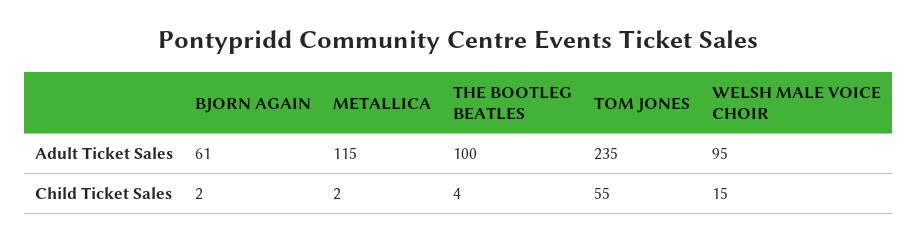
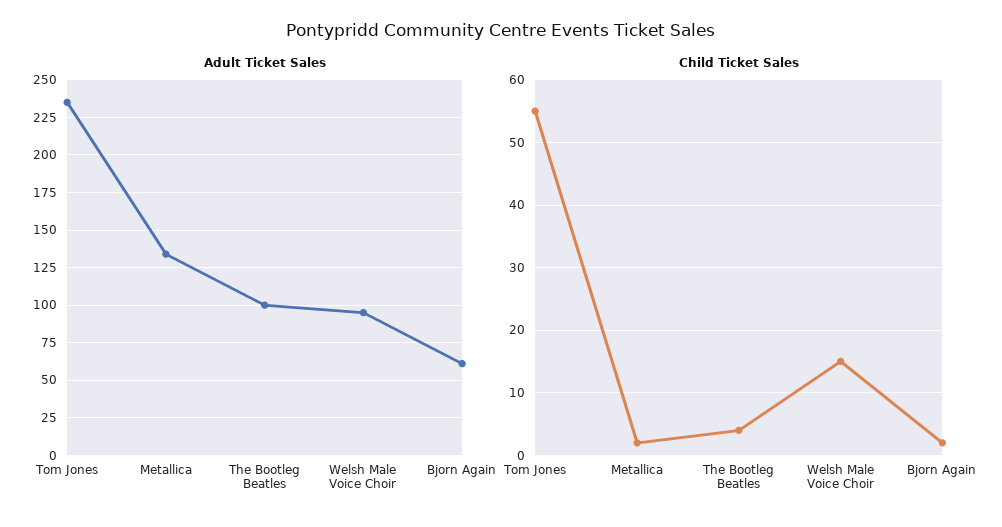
  {
    "Adult Ticket Sales": {
      "BJORN AGAIN": 61,
-     "METALLICA": 115,
+     "METALLICA": 135,
      "THE BOOTLEG BEATLES": 100,
      "TOM JONES": 235,
      "WELSH MALE VOICE CHOIR": 95
    },
    "Child Ticket Sales": {
      "BJORN AGAIN": 2,
      "METALLICA": 2,
      "THE BOOTLEG BEATLES": 4,
      "TOM JONES": 55,
      "WELSH MALE VOICE CHOIR": 15
    }
  }

